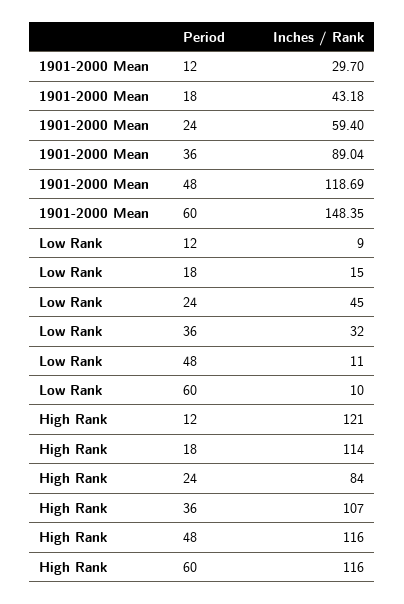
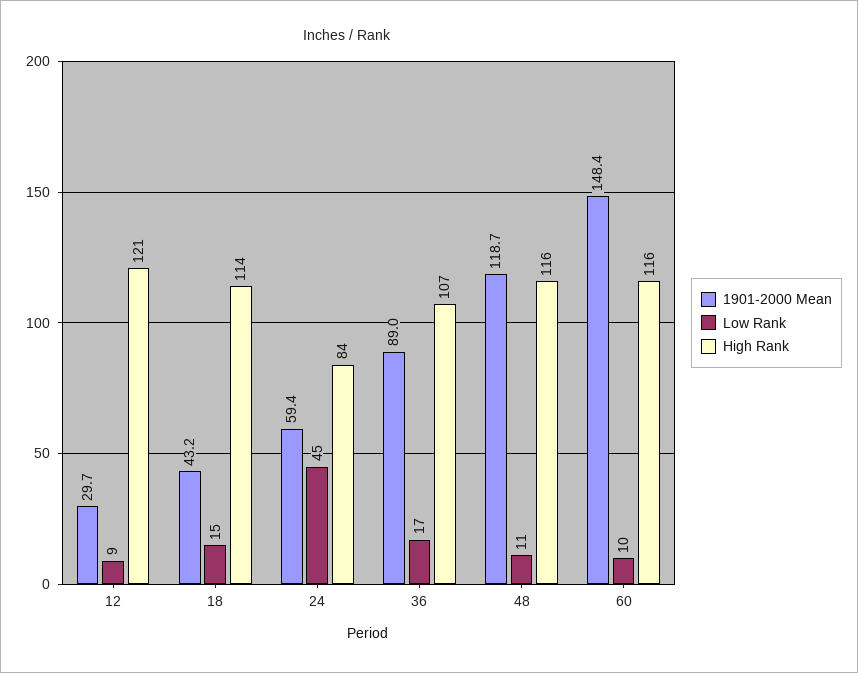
  {
    "1901-2000 Mean": {
      "12": 29.7,
      "18": 43.18,
      "24": 59.4,
      "36": 89.04,
      "48": 118.69,
      "60": 148.35
    },
    "Low Rank": {
      "12": 9,
      "18": 15,
      "24": 45,
-     "36": 32,
+     "36": 17,
      "48": 11,
      "60": 10
    },
    "High Rank": {
      "12": 121,
      "18": 114,
      "24": 84,
      "36": 107,
      "48": 116,
      "60": 116
    }
  }

